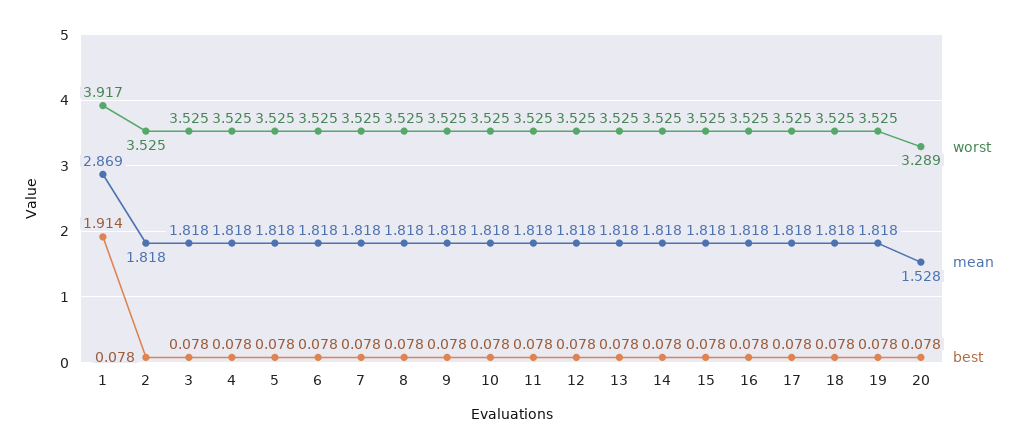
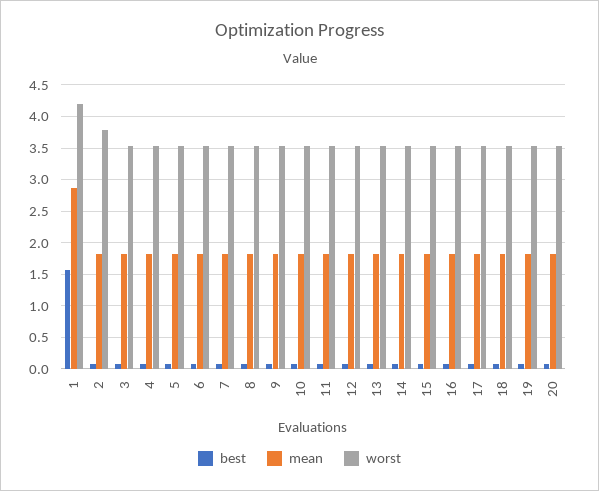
  {
    "worst": {
-     "1": 3.917,
+     "1": 4.2,
-     "2": 3.525,
+     "2": 3.8,
      "3": 3.525,
      "4": 3.525,
      "5": 3.525,
      "6": 3.525,
      "7": 3.525,
      "8": 3.525,
      "9": 3.525,
      "10": 3.525,
      "11": 3.525,
      "12": 3.525,
      "13": 3.525,
      "14": 3.525,
      "15": 3.525,
      "16": 3.525,
      "17": 3.525,
      "18": 3.525,
      "19": 3.525,
-     "20": 3.289
+     "20": 3.5
    },
    "mean": {
      "1": 2.869,
      "2": 1.818,
      "3": 1.818,
      "4": 1.818,
      "5": 1.818,
      "6": 1.818,
      "7": 1.818,
      "8": 1.818,
      "9": 1.818,
      "10": 1.818,
      "11": 1.818,
      "12": 1.818,
      "13": 1.818,
      "14": 1.818,
      "15": 1.818,
      "16": 1.818,
      "17": 1.818,
      "18": 1.818,
      "19": 1.818,
-     "20": 1.528
+     "20": 1.8
    },
    "best": {
-     "1": 1.914,
+     "1": 1.6,
      "2": 0.078,
      "3": 0.078,
      "4": 0.078,
      "5": 0.078,
      "6": 0.078,
      "7": 0.078,
      "8": 0.078,
      "9": 0.078,
      "10": 0.078,
      "11": 0.078,
      "12": 0.078,
      "13": 0.078,
      "14": 0.078,
      "15": 0.078,
      "16": 0.078,
      "17": 0.078,
      "18": 0.078,
      "19": 0.078,
      "20": 0.078
    }
  }

